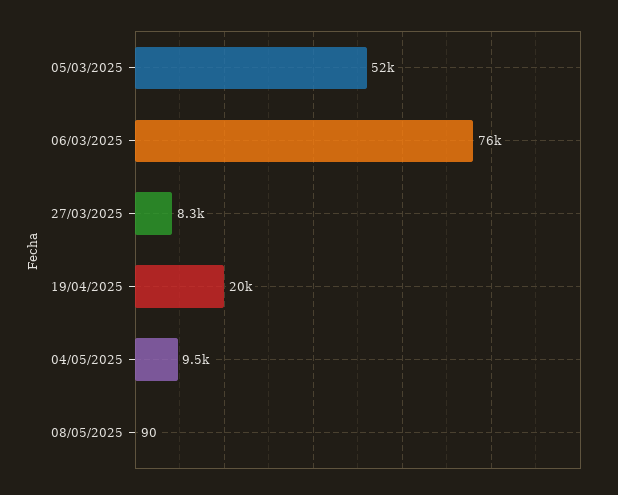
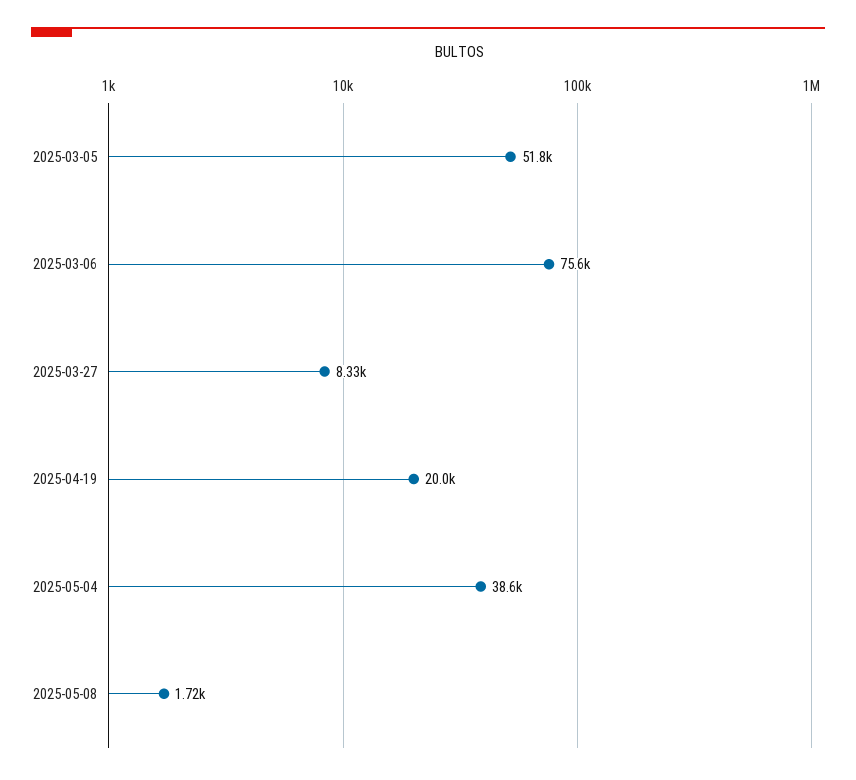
  {
    "05/03/2025": 51800,
    "06/03/2025": 75600,
    "27/03/2025": 8330,
    "19/04/2025": 20000,
-   "04/05/2025": 9500,
+   "04/05/2025": 38600,
-   "08/05/2025": 90
+   "08/05/2025": 1720
  }

